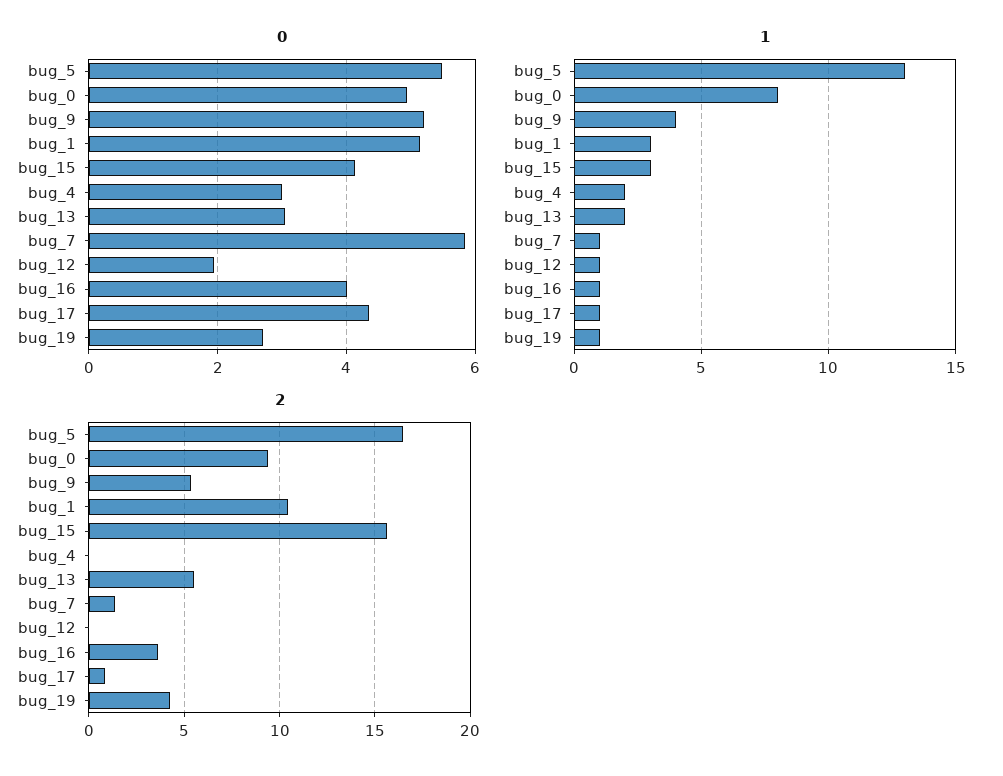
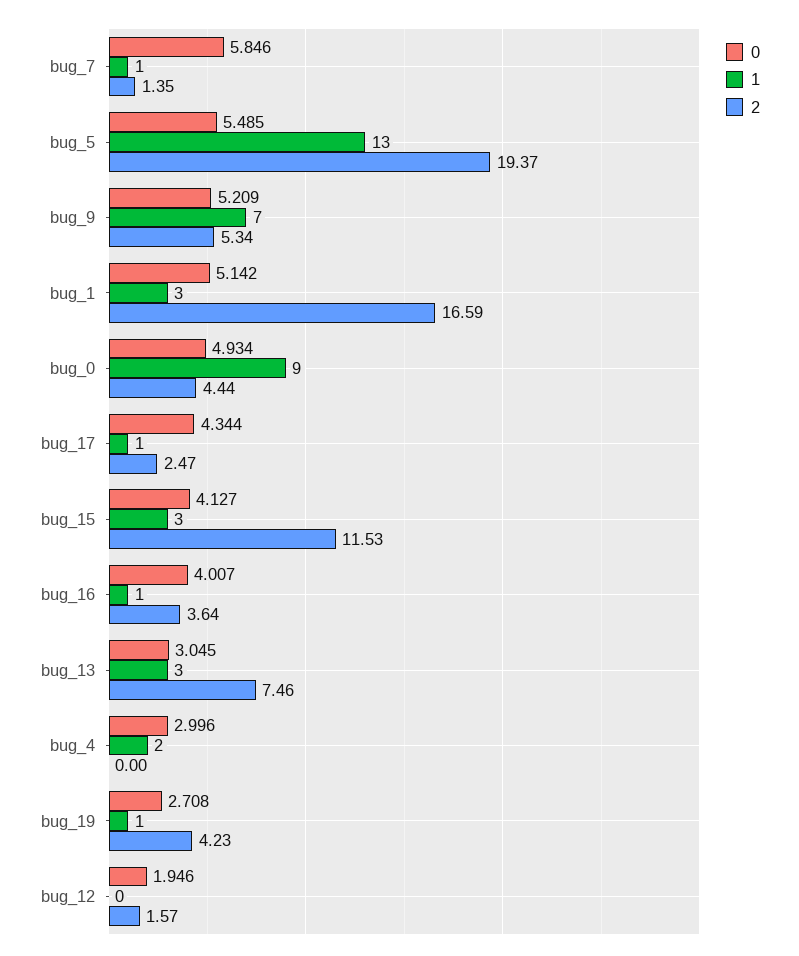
  {
    "0": {
      "bug_5": 5.485,
      "bug_0": 4.934,
      "bug_9": 5.209,
      "bug_1": 5.142,
      "bug_15": 4.127,
      "bug_4": 2.996,
      "bug_13": 3.045,
      "bug_7": 5.846,
      "bug_12": 1.946,
      "bug_16": 4.007,
      "bug_17": 4.344,
      "bug_19": 2.708
    },
    "1": {
      "bug_5": 13,
-     "bug_0": 8,
+     "bug_0": 9,
-     "bug_9": 4,
+     "bug_9": 7,
      "bug_1": 3,
      "bug_15": 3,
      "bug_4": 2,
-     "bug_13": 2,
+     "bug_13": 3,
      "bug_7": 1,
-     "bug_12": 1,
+     "bug_12": 0,
      "bug_16": 1,
      "bug_17": 1,
      "bug_19": 1
    },
    "2": {
-     "bug_5": 16.5,
+     "bug_5": 19.37,
-     "bug_0": 9.5,
+     "bug_0": 4.44,
      "bug_9": 5.34,
-     "bug_1": 10.5,
+     "bug_1": 16.59,
-     "bug_15": 15.5,
+     "bug_15": 11.53,
      "bug_4": 0,
-     "bug_13": 5.5,
+     "bug_13": 7.46,
      "bug_7": 1.35,
-     "bug_12": 0,
+     "bug_12": 1.57,
      "bug_16": 3.64,
-     "bug_17": 1,
+     "bug_17": 2.47,
      "bug_19": 4.23
    }
  }

